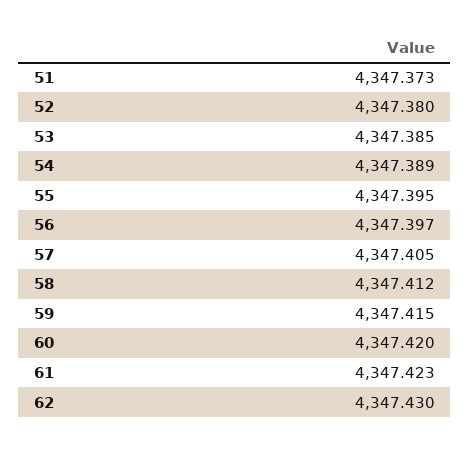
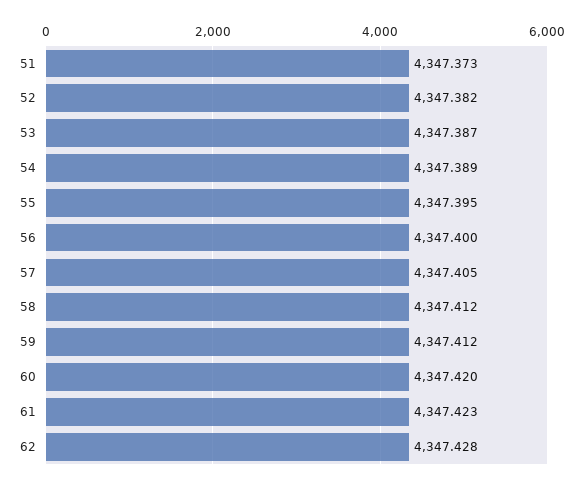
  {
    "51": 4347.373,
-   "52": 4347.38,
+   "52": 4347.382,
-   "53": 4347.385,
+   "53": 4347.387,
    "54": 4347.389,
    "55": 4347.395,
-   "56": 4347.397,
+   "56": 4347.4,
    "57": 4347.405,
    "58": 4347.412,
-   "59": 4347.415,
+   "59": 4347.412,
    "60": 4347.42,
    "61": 4347.423,
-   "62": 4347.43
+   "62": 4347.428
  }

